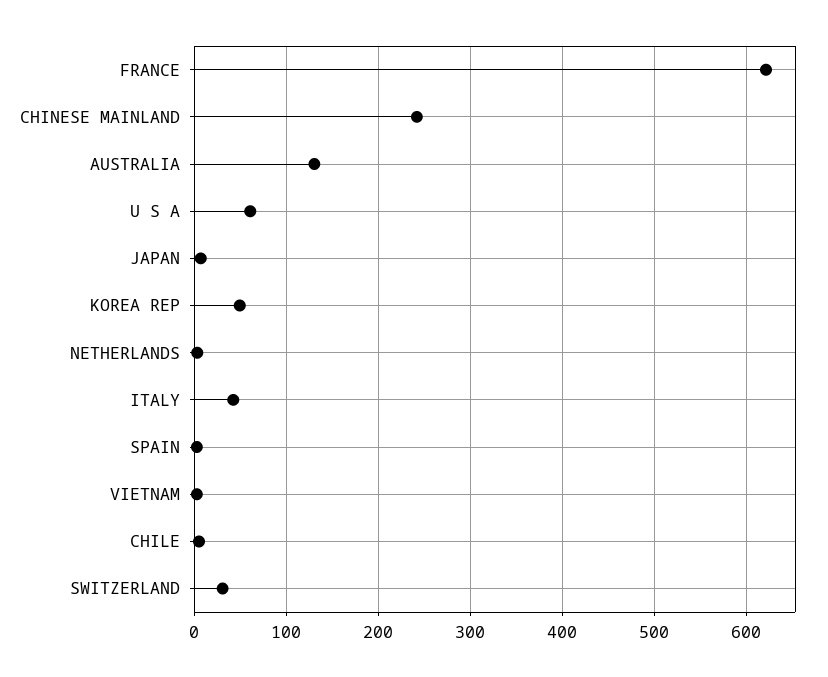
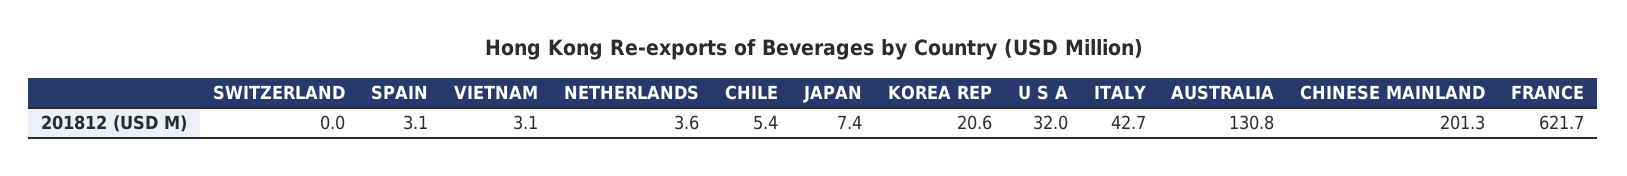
  {
    "FRANCE": 621.7,
-   "CHINESE MAINLAND": 240,
+   "CHINESE MAINLAND": 201.3,
    "AUSTRALIA": 130.8,
-   "U S A": 60,
+   "U S A": 32,
    "JAPAN": 7.4,
-   "KOREA REP": 50,
+   "KOREA REP": 20.6,
    "NETHERLANDS": 3.6,
    "ITALY": 42.7,
    "SPAIN": 3.1,
    "VIETNAM": 3.1,
    "CHILE": 5.4,
-   "SWITZERLAND": 30
+   "SWITZERLAND": 0
  }

